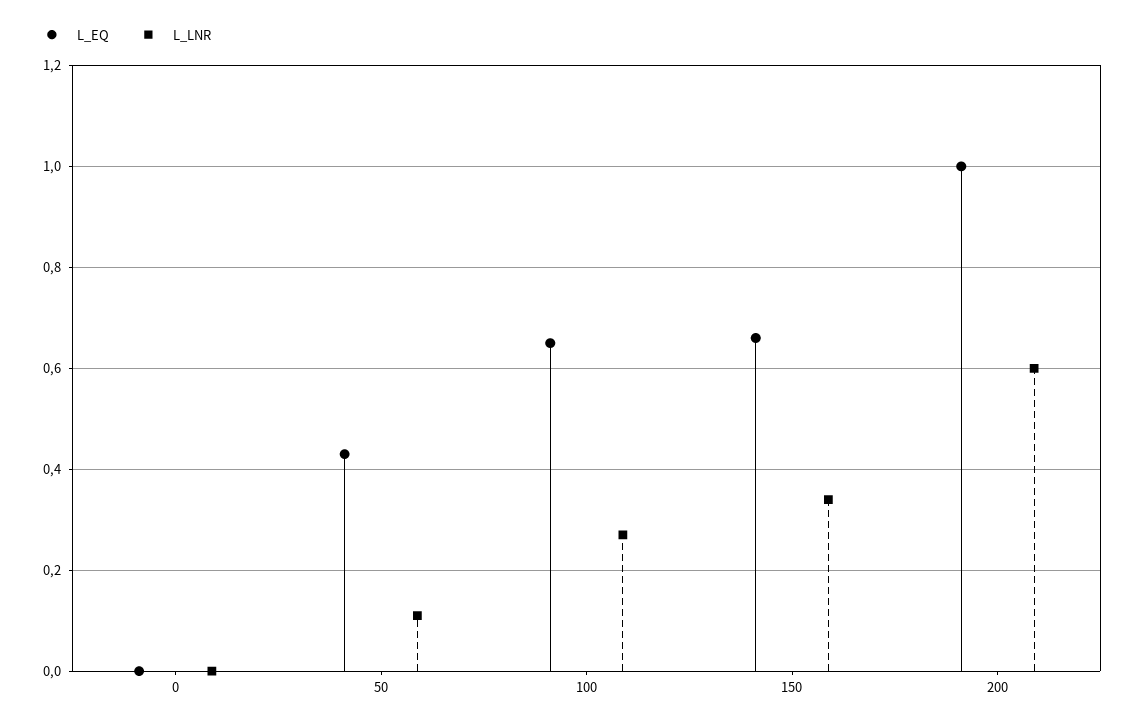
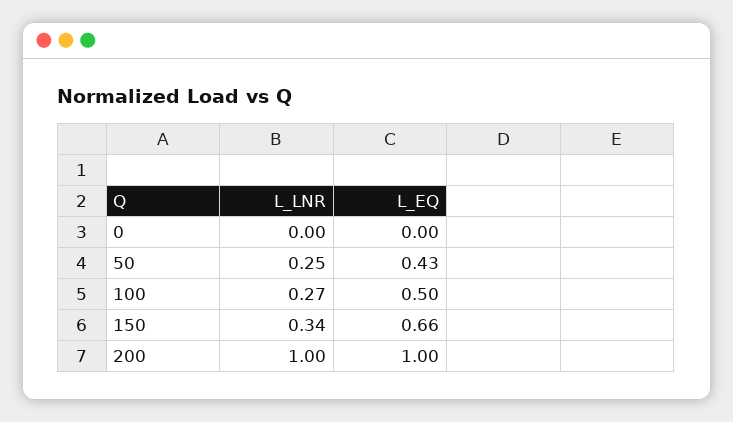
  {
    "L_EQ": {
      "0": 0,
      "50": 0.43,
-     "100": 0.65,
+     "100": 0.5,
      "150": 0.66,
      "200": 1
    },
    "L_LNR": {
      "0": 0,
-     "50": 0.1,
+     "50": 0.25,
      "100": 0.27,
      "150": 0.34,
-     "200": 0.6
+     "200": 1
    }
  }

